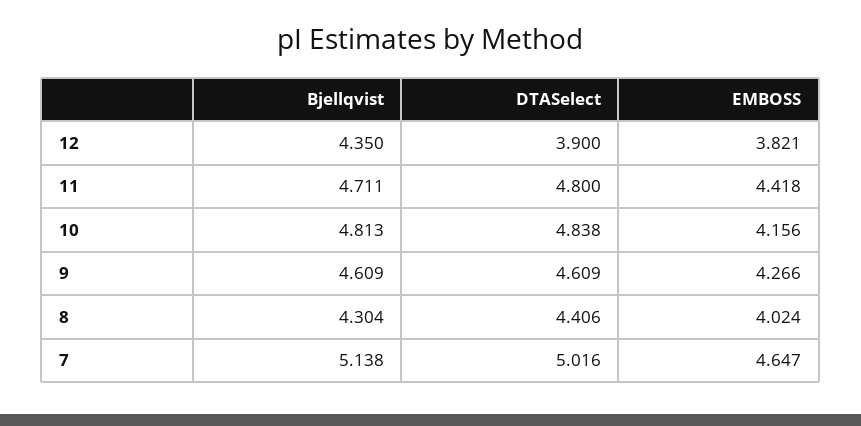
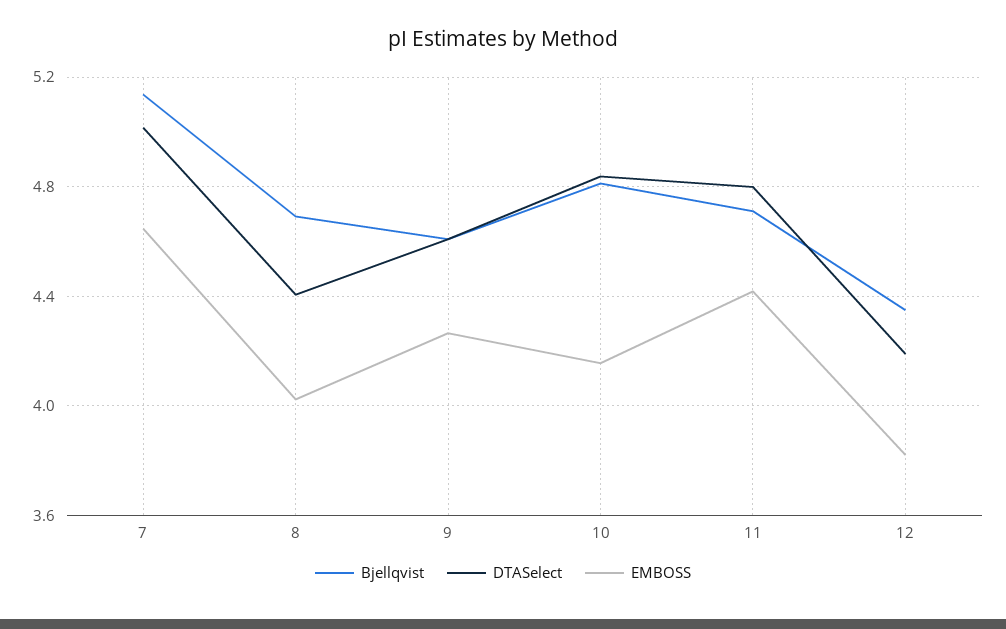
  {
    "Bjellqvist": {
      "12": 4.35,
      "11": 4.711,
      "10": 4.813,
      "9": 4.609,
-     "8": 4.304,
+     "8": 4.7,
      "7": 5.138
    },
    "DTASelect": {
-     "12": 3.9,
+     "12": 4.2,
      "11": 4.8,
      "10": 4.838,
      "9": 4.609,
      "8": 4.406,
      "7": 5.016
    },
    "EMBOSS": {
      "12": 3.821,
      "11": 4.418,
      "10": 4.156,
      "9": 4.266,
      "8": 4.024,
      "7": 4.647
    }
  }

